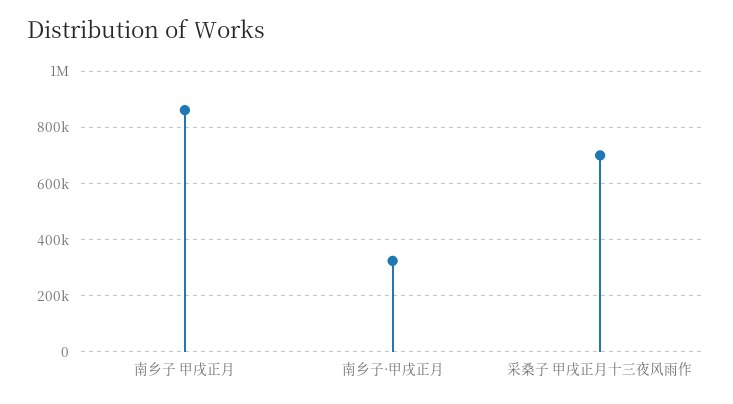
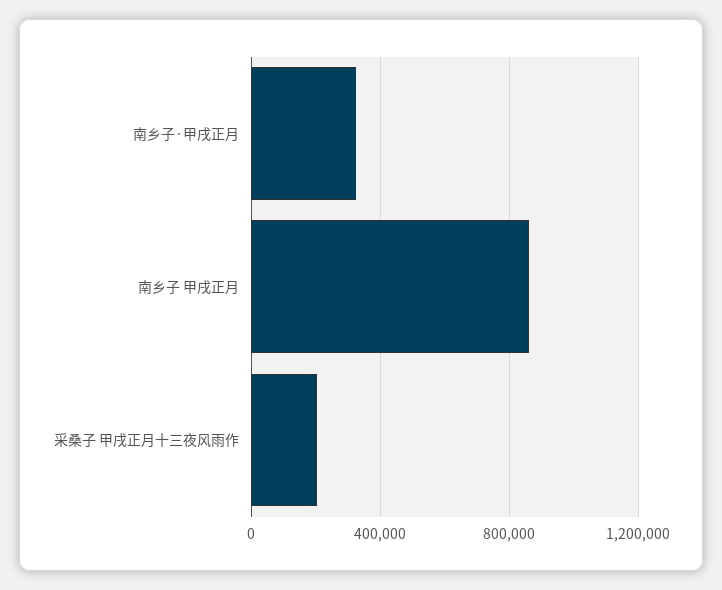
  {
    "南乡子 甲戌正月": 850000,
    "南乡子·甲戌正月": 325000,
-   "采桑子 甲戌正月十三夜风雨作": 700000
+   "采桑子 甲戌正月十三夜风雨作": 200000
  }

